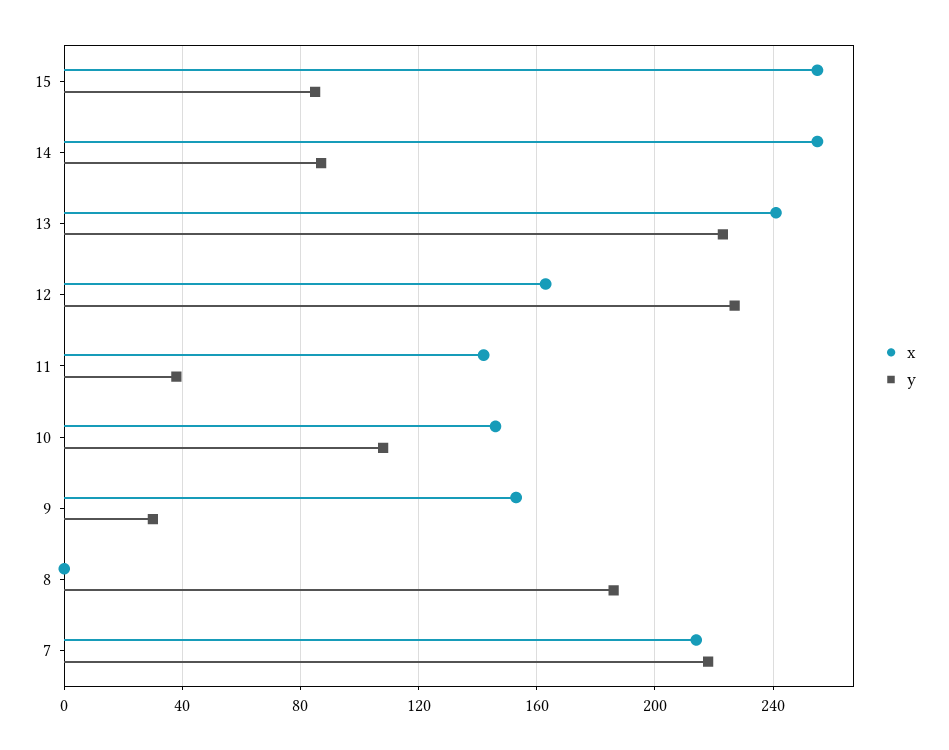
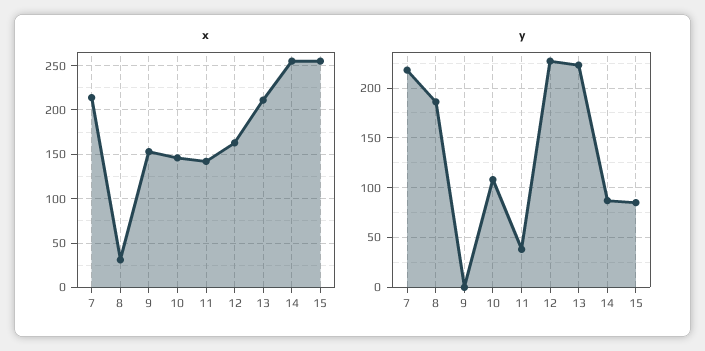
  {
    "x": {
      "15": 255,
      "14": 255,
-     "13": 240,
+     "13": 210,
      "12": 165,
      "11": 140,
      "10": 145,
      "9": 155,
-     "8": 0,
+     "8": 30,
      "7": 215
    },
    "y": {
      "15": 85,
      "14": 85,
      "13": 225,
      "12": 225,
      "11": 40,
      "10": 110,
-     "9": 30,
+     "9": 0,
      "8": 185,
      "7": 220
    }
  }

